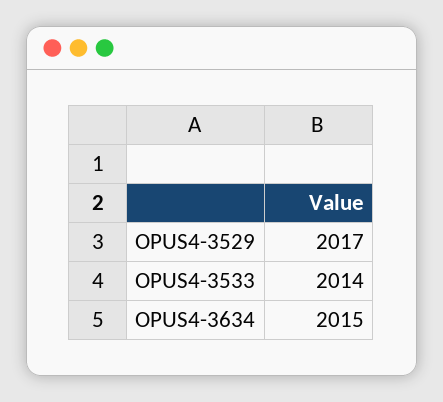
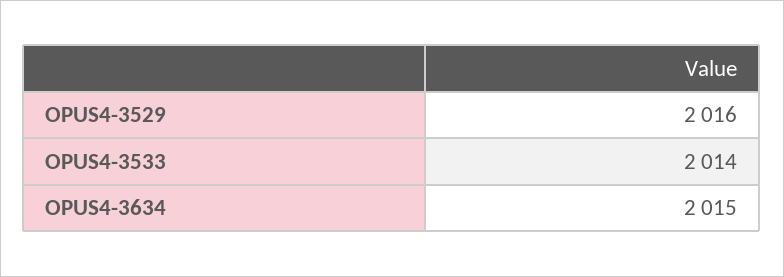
  {
-   "OPUS4-3529": 2017,
+   "OPUS4-3529": 2016,
    "OPUS4-3533": 2014,
    "OPUS4-3634": 2015
  }

